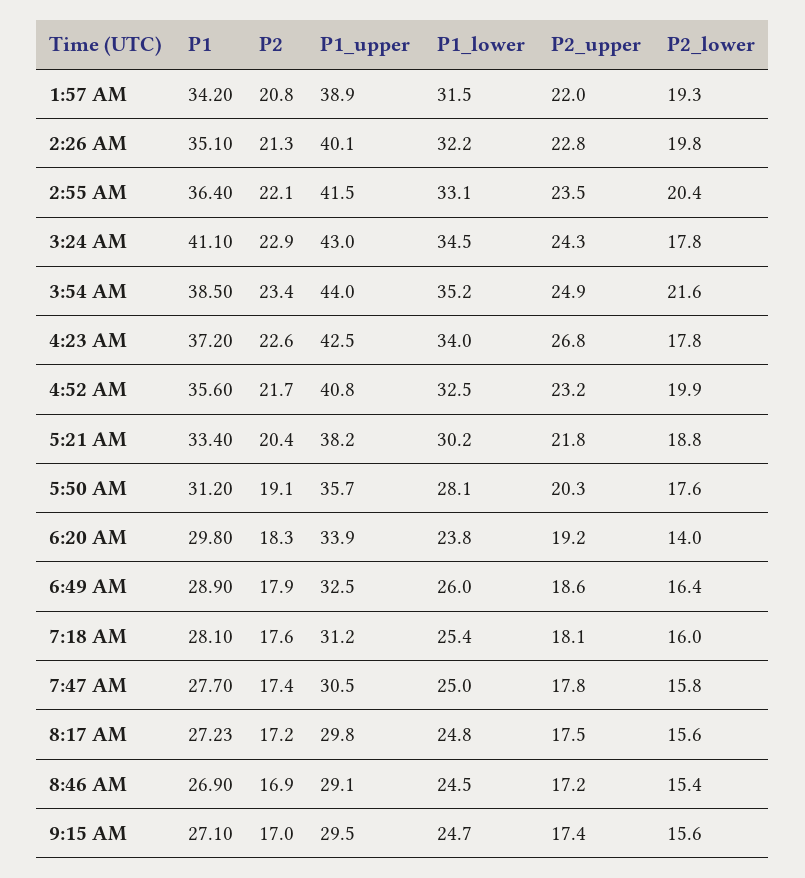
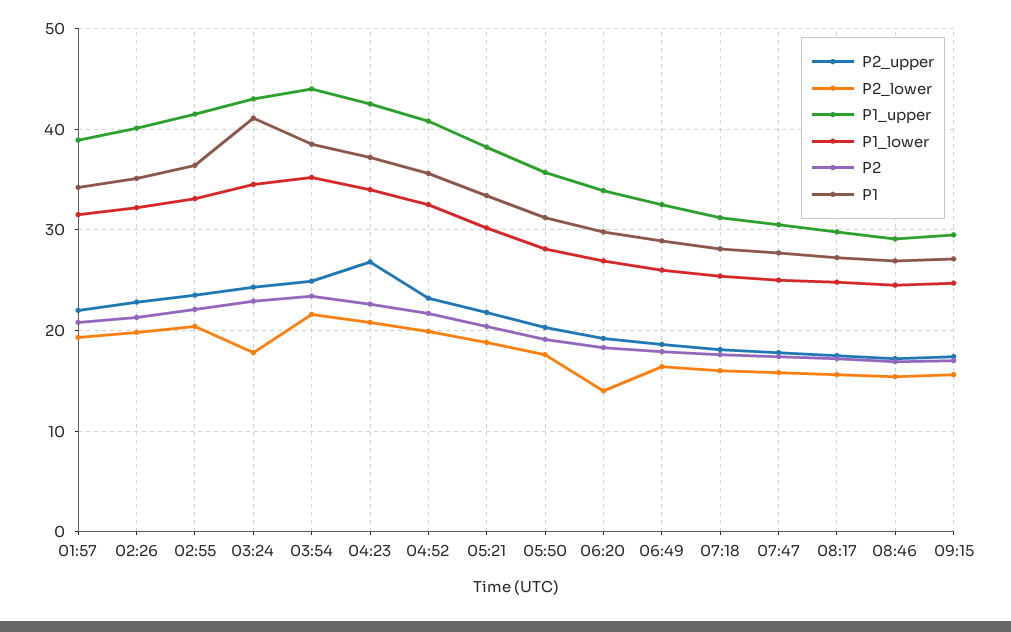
  {
    "P1": {
      "1:57 AM": 34.2,
      "2:26 AM": 35.1,
      "2:55 AM": 36.4,
      "3:24 AM": 41.1,
      "3:54 AM": 38.5,
      "4:23 AM": 37.2,
      "4:52 AM": 35.6,
      "5:21 AM": 33.4,
      "5:50 AM": 31.2,
      "6:20 AM": 29.8,
      "6:49 AM": 28.9,
      "7:18 AM": 28.1,
      "7:47 AM": 27.7,
      "8:17 AM": 27.23,
      "8:46 AM": 26.9,
      "9:15 AM": 27.1
    },
    "P2": {
      "1:57 AM": 20.8,
      "2:26 AM": 21.3,
      "2:55 AM": 22.1,
      "3:24 AM": 22.9,
      "3:54 AM": 23.4,
      "4:23 AM": 22.6,
      "4:52 AM": 21.7,
      "5:21 AM": 20.4,
      "5:50 AM": 19.1,
      "6:20 AM": 18.3,
      "6:49 AM": 17.9,
      "7:18 AM": 17.6,
      "7:47 AM": 17.4,
      "8:17 AM": 17.2,
      "8:46 AM": 16.9,
      "9:15 AM": 17
    },
    "P1_upper": {
      "1:57 AM": 38.9,
      "2:26 AM": 40.1,
      "2:55 AM": 41.5,
      "3:24 AM": 43,
      "3:54 AM": 44,
      "4:23 AM": 42.5,
      "4:52 AM": 40.8,
      "5:21 AM": 38.2,
      "5:50 AM": 35.7,
      "6:20 AM": 33.9,
      "6:49 AM": 32.5,
      "7:18 AM": 31.2,
      "7:47 AM": 30.5,
      "8:17 AM": 29.8,
      "8:46 AM": 29.1,
      "9:15 AM": 29.5
    },
    "P1_lower": {
      "1:57 AM": 31.5,
      "2:26 AM": 32.2,
      "2:55 AM": 33.1,
      "3:24 AM": 34.5,
      "3:54 AM": 35.2,
      "4:23 AM": 34,
      "4:52 AM": 32.5,
      "5:21 AM": 30.2,
      "5:50 AM": 28.1,
-     "6:20 AM": 23.8,
+     "6:20 AM": 27,
      "6:49 AM": 26,
      "7:18 AM": 25.4,
      "7:47 AM": 25,
      "8:17 AM": 24.8,
      "8:46 AM": 24.5,
      "9:15 AM": 24.7
    },
    "P2_upper": {
      "1:57 AM": 22,
      "2:26 AM": 22.8,
      "2:55 AM": 23.5,
      "3:24 AM": 24.3,
      "3:54 AM": 24.9,
      "4:23 AM": 26.8,
      "4:52 AM": 23.2,
      "5:21 AM": 21.8,
      "5:50 AM": 20.3,
      "6:20 AM": 19.2,
      "6:49 AM": 18.6,
      "7:18 AM": 18.1,
      "7:47 AM": 17.8,
      "8:17 AM": 17.5,
      "8:46 AM": 17.2,
      "9:15 AM": 17.4
    },
    "P2_lower": {
      "1:57 AM": 19.3,
      "2:26 AM": 19.8,
      "2:55 AM": 20.4,
      "3:24 AM": 17.8,
      "3:54 AM": 21.6,
-     "4:23 AM": 17.8,
+     "4:23 AM": 21,
      "4:52 AM": 19.9,
      "5:21 AM": 18.8,
      "5:50 AM": 17.6,
      "6:20 AM": 14,
      "6:49 AM": 16.4,
      "7:18 AM": 16,
      "7:47 AM": 15.8,
      "8:17 AM": 15.6,
      "8:46 AM": 15.4,
      "9:15 AM": 15.6
    }
  }

